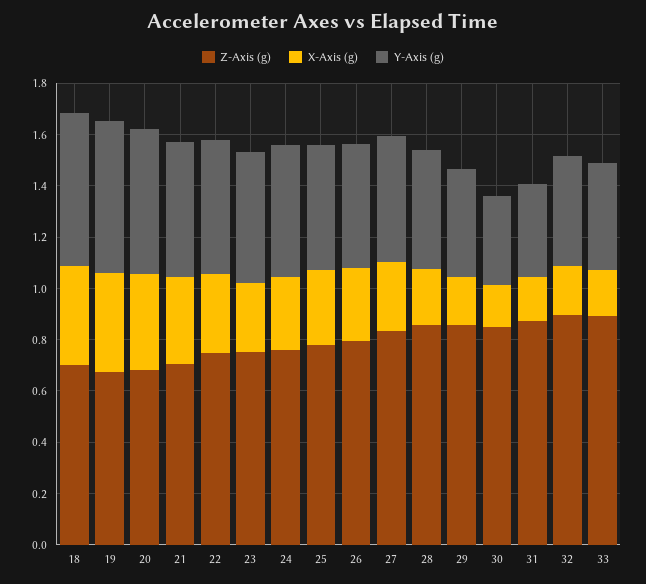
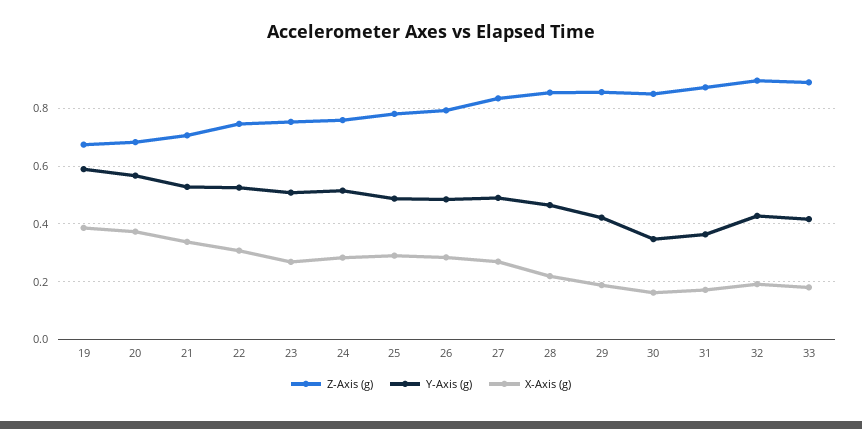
  {
    "Z-Axis (g)": {
-     "18": 0.7,
      "19": 0.675,
      "20": 0.675,
      "21": 0.7,
      "22": 0.75,
      "23": 0.75,
      "24": 0.75,
      "25": 0.775,
      "26": 0.8,
      "27": 0.825,
      "28": 0.85,
      "29": 0.85,
      "30": 0.85,
      "31": 0.875,
      "32": 0.9,
      "33": 0.9
    },
    "X-Axis (g)": {
-     "18": 0.4,
      "19": 0.375,
      "20": 0.375,
      "21": 0.35,
      "22": 0.3,
      "23": 0.275,
      "24": 0.275,
      "25": 0.3,
      "26": 0.275,
      "27": 0.275,
      "28": 0.225,
      "29": 0.2,
      "30": 0.15,
      "31": 0.175,
      "32": 0.2,
      "33": 0.175
    },
    "Y-Axis (g)": {
-     "18": 0.6,
      "19": 0.6,
      "20": 0.575,
      "21": 0.525,
      "22": 0.525,
      "23": 0.5,
      "24": 0.525,
      "25": 0.5,
      "26": 0.475,
      "27": 0.5,
      "28": 0.475,
      "29": 0.425,
      "30": 0.35,
      "31": 0.375,
      "32": 0.425,
      "33": 0.425
    }
  }

